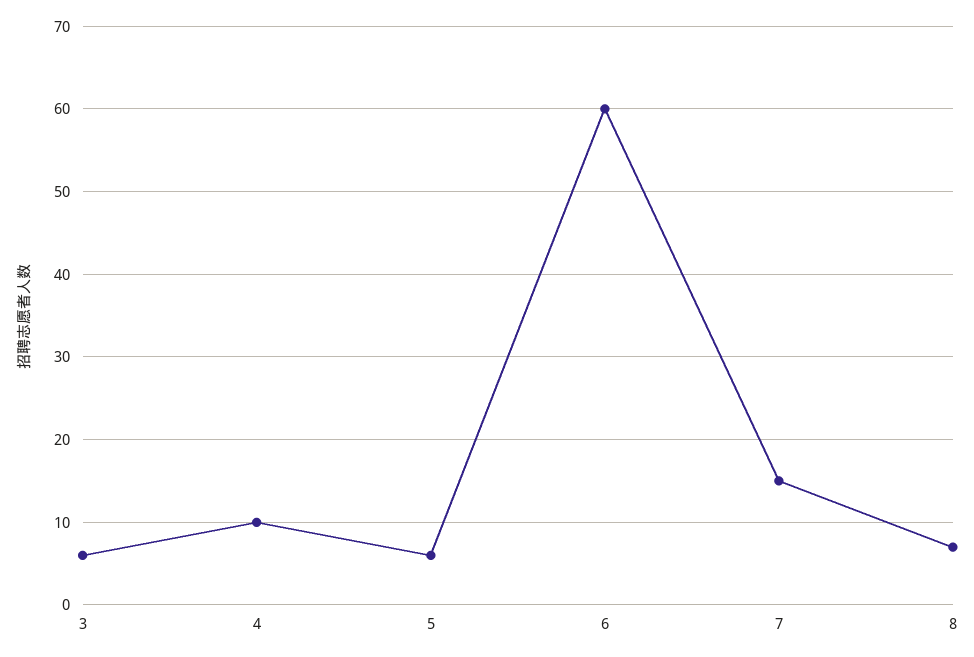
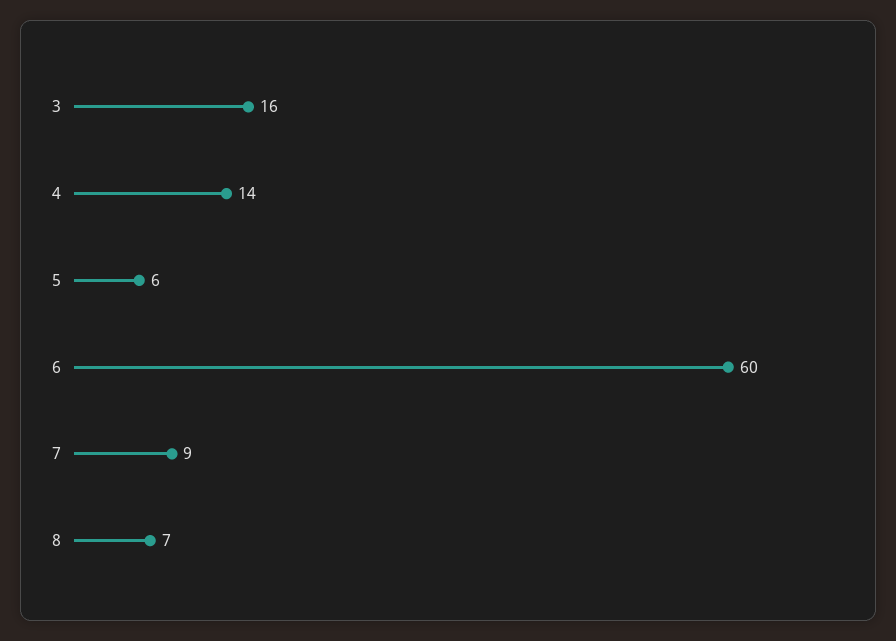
  {
-   "3": 6,
+   "3": 16,
-   "4": 10,
+   "4": 14,
    "5": 6,
    "6": 60,
-   "7": 15,
+   "7": 9,
    "8": 7
  }

